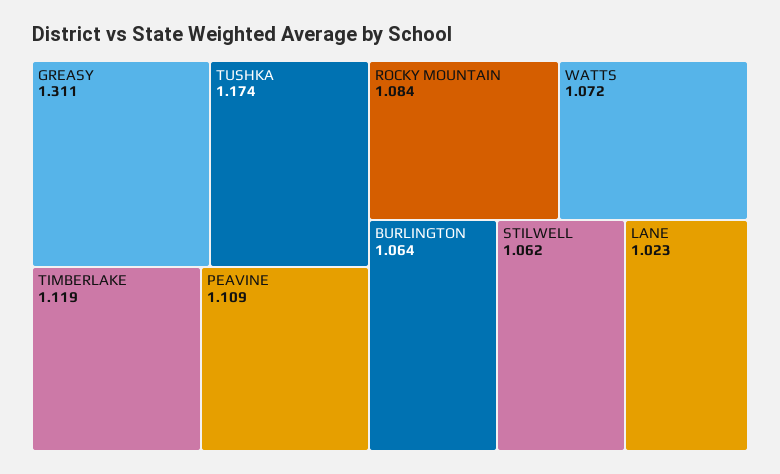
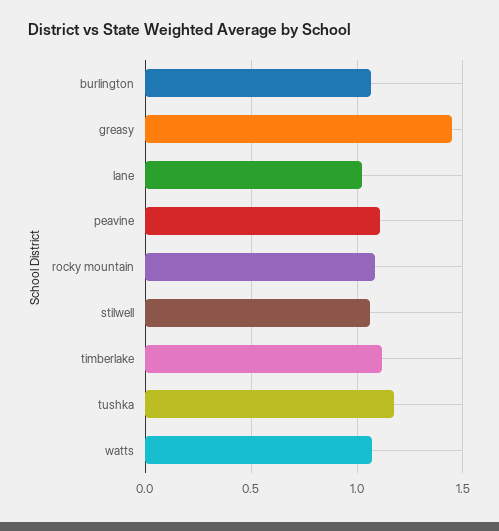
  {
-   "GREASY": 1.311,
+   "GREASY": 1.45,
    "TUSHKA": 1.174,
    "TIMBERLAKE": 1.119,
    "PEAVINE": 1.109,
    "ROCKY MOUNTAIN": 1.084,
    "WATTS": 1.072,
    "BURLINGTON": 1.064,
    "STILWELL": 1.062,
    "LANE": 1.023
  }

